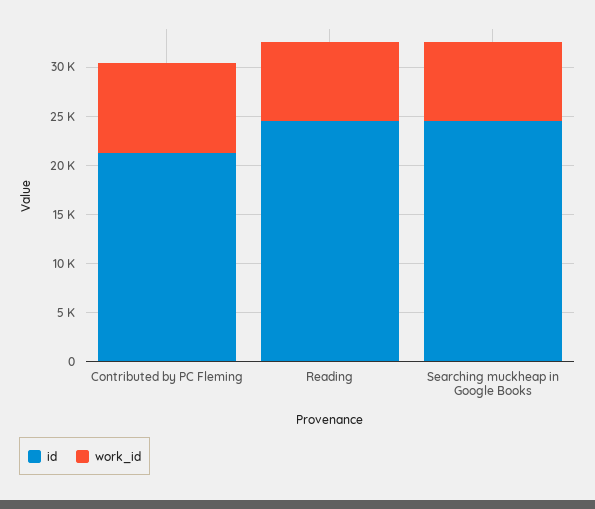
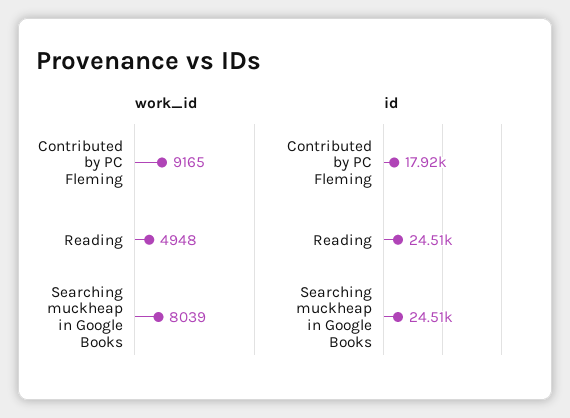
  {
    "id": {
-     "Contributed by PC Fleming": 21000,
+     "Contributed by PC Fleming": 17920,
      "Reading": 24510,
      "Searching muckheap in Google Books": 24510
    },
    "work_id": {
      "Contributed by PC Fleming": 9165,
-     "Reading": 8000,
+     "Reading": 4948,
      "Searching muckheap in Google Books": 8039
    }
  }

